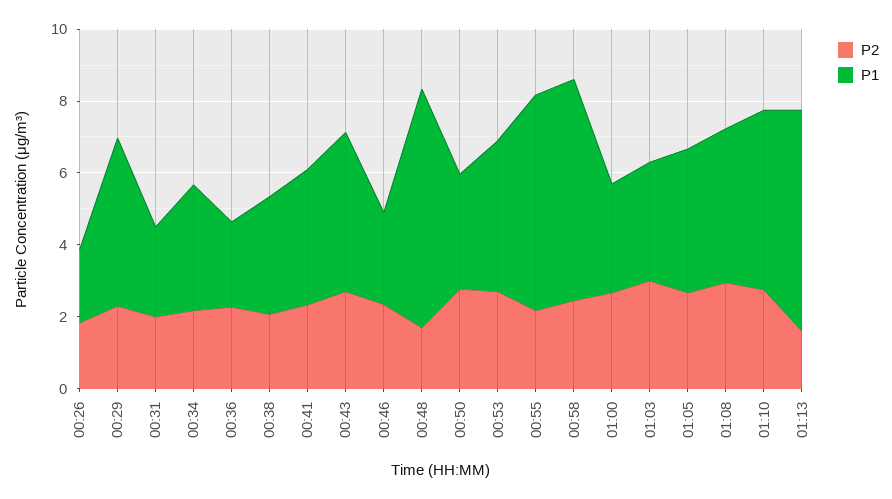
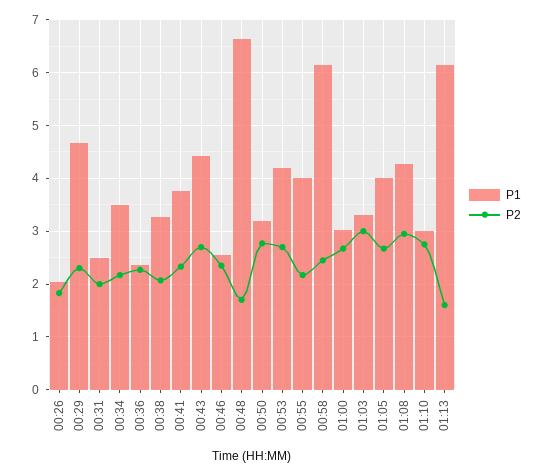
  {
    "P2": {
      "00:26": 1.8,
      "00:29": 2.4,
      "00:31": 2,
      "00:34": 2.2,
      "00:36": 2.2,
      "00:38": 2,
      "00:41": 2.4,
      "00:43": 2.8,
      "00:46": 2.4,
      "00:48": 1.8,
      "00:50": 2.8,
      "00:53": 2.8,
      "00:55": 2.2,
      "00:58": 2.4,
      "01:00": 2.6,
      "01:03": 3,
      "01:05": 2.6,
      "01:08": 3,
      "01:10": 2.8,
      "01:13": 1.6
    },
    "P1": {
      "00:26": 2,
      "00:29": 4.6,
      "00:31": 2.6,
      "00:34": 3.6,
      "00:36": 2.4,
      "00:38": 3.2,
      "00:41": 3.8,
      "00:43": 4.4,
      "00:46": 2.6,
      "00:48": 6.6,
      "00:50": 3.2,
      "00:53": 4.2,
-     "00:55": 6,
+     "00:55": 4,
      "00:58": 6.2,
      "01:00": 3,
      "01:03": 3.4,
      "01:05": 4,
      "01:08": 4.2,
-     "01:10": 5,
+     "01:10": 3,
      "01:13": 6.2
    }
  }

